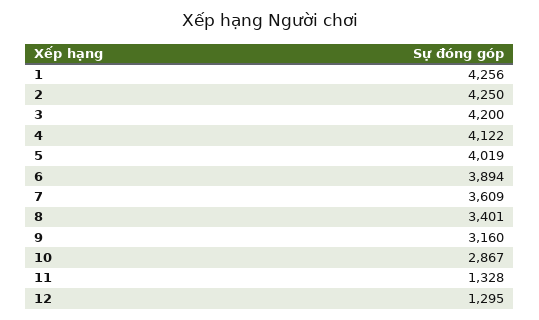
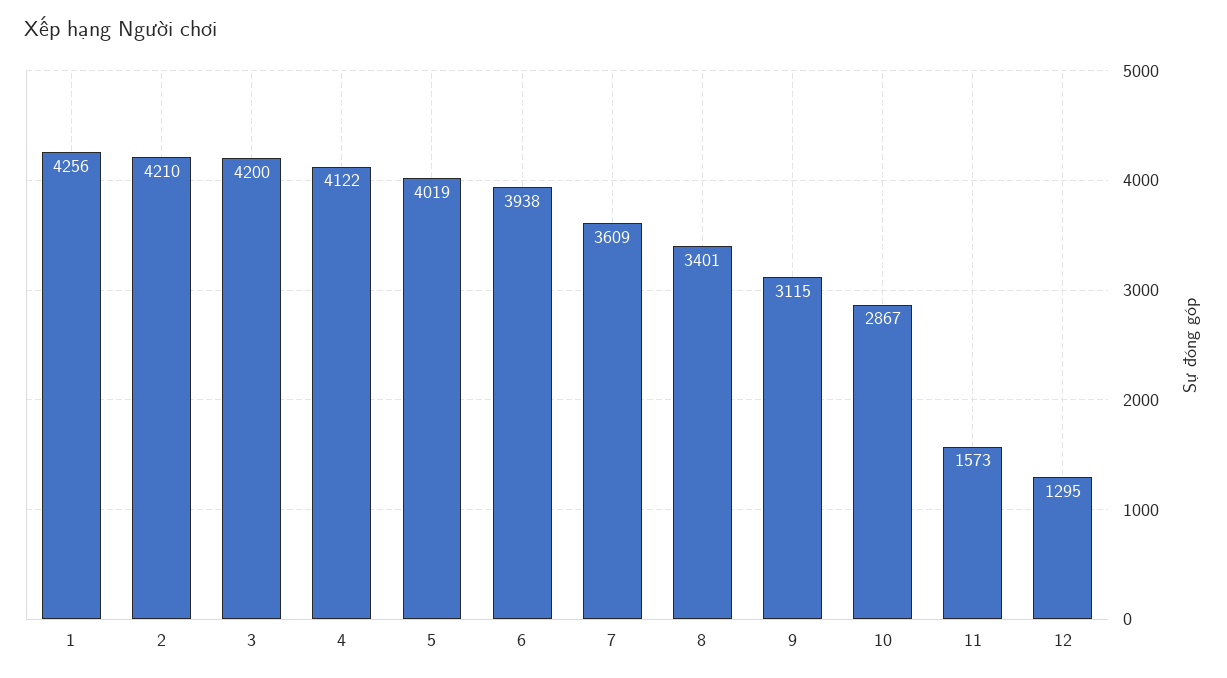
  {
    "1": 4256,
-   "2": 4250,
+   "2": 4210,
    "3": 4200,
    "4": 4122,
    "5": 4019,
-   "6": 3894,
+   "6": 3938,
    "7": 3609,
    "8": 3401,
-   "9": 3160,
+   "9": 3115,
    "10": 2867,
-   "11": 1328,
+   "11": 1573,
    "12": 1295
  }

